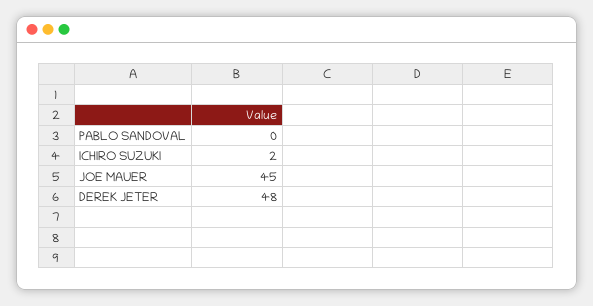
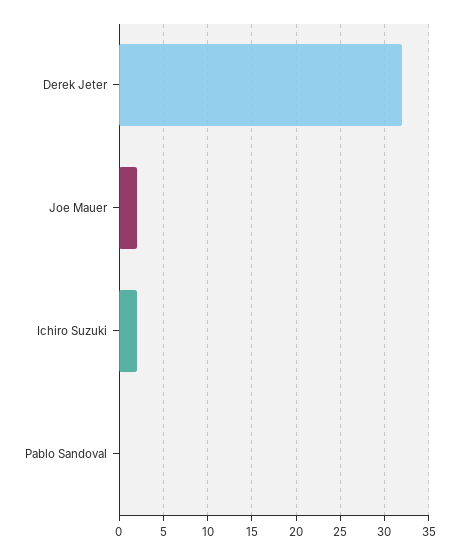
  {
    "PABLO SANDOVAL": 0,
    "ICHIRO SUZUKI": 2,
-   "JOE MAUER": 45,
+   "JOE MAUER": 2,
-   "DEREK JETER": 48
+   "DEREK JETER": 32
  }

